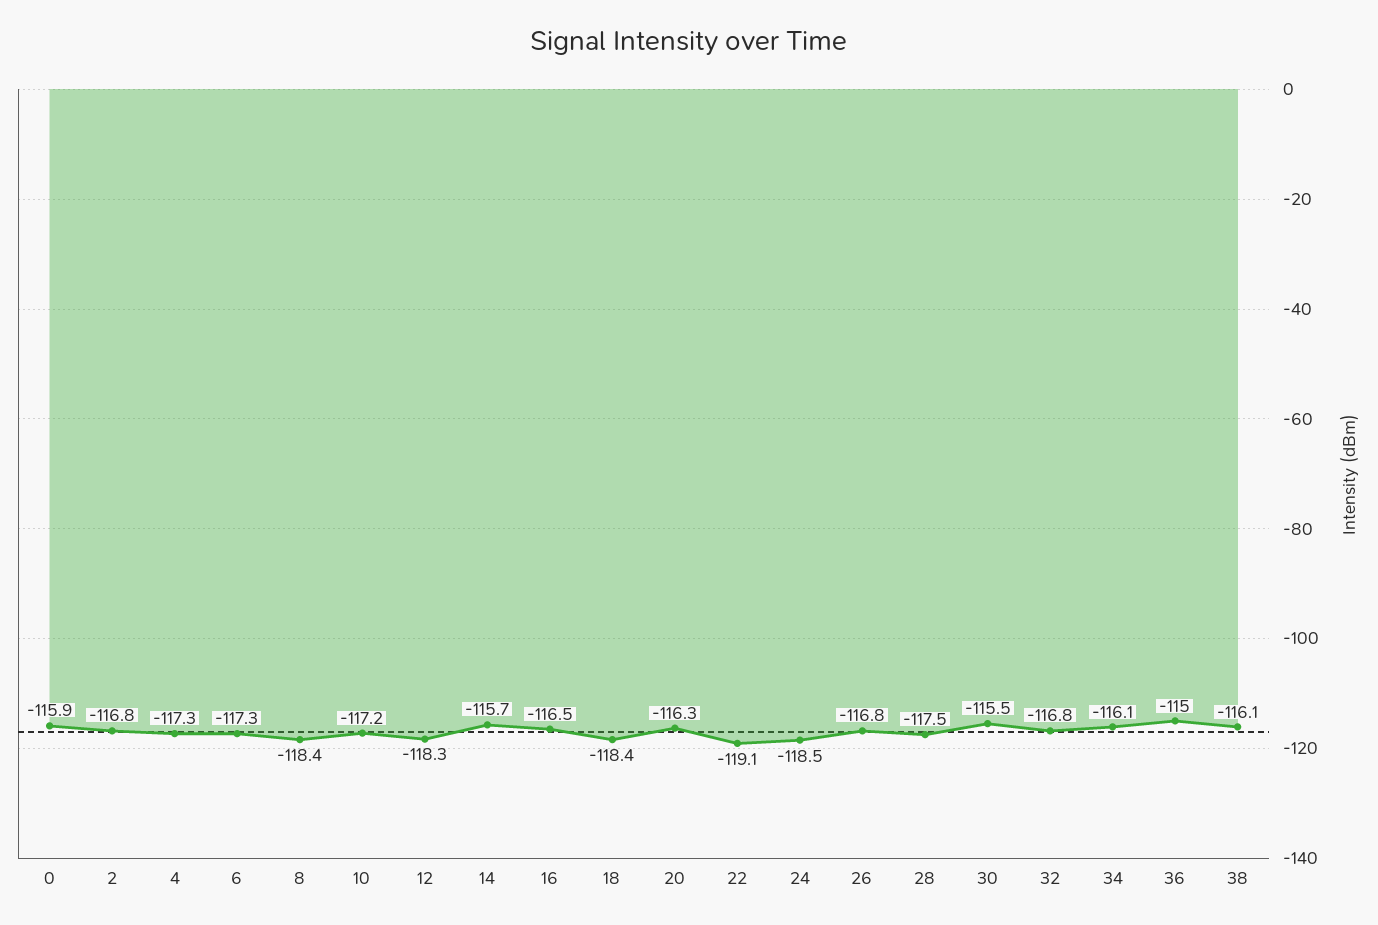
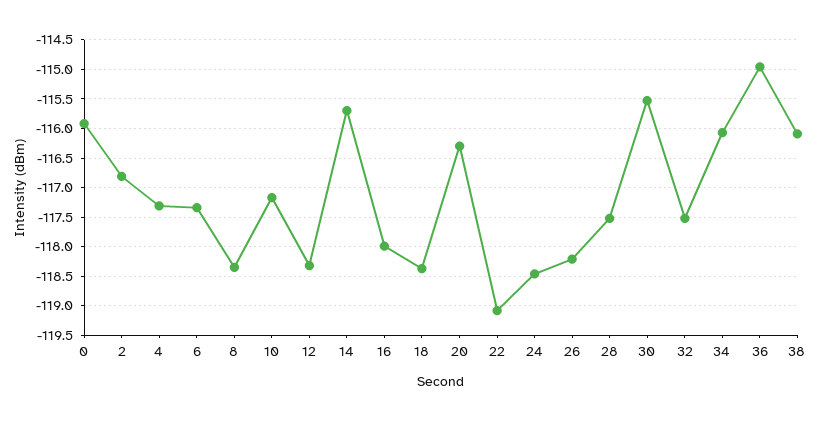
  {
    "0": -115.9,
    "2": -116.8,
    "4": -117.3,
    "6": -117.3,
    "8": -118.4,
    "10": -117.2,
    "12": -118.3,
    "14": -115.7,
-   "16": -116.5,
+   "16": -118,
    "18": -118.4,
    "20": -116.3,
    "22": -119.1,
    "24": -118.5,
-   "26": -116.8,
+   "26": -118.25,
    "28": -117.5,
    "30": -115.5,
-   "32": -116.8,
+   "32": -117.5,
    "34": -116.1,
    "36": -115,
    "38": -116.1
  }

